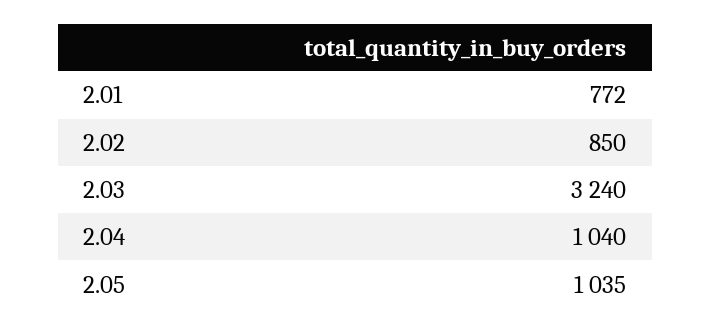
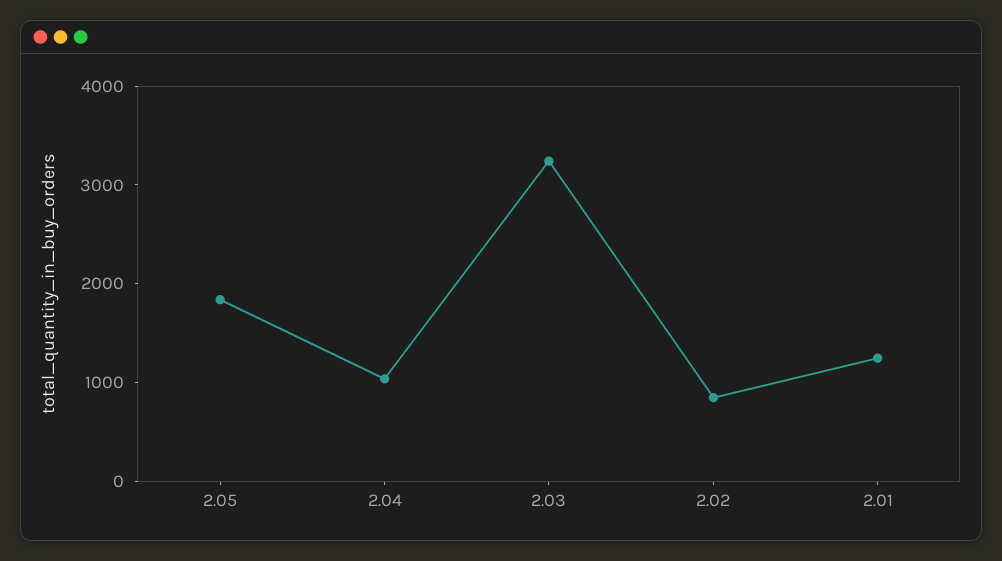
  {
-   "2.01": 772,
+   "2.01": 1200,
    "2.02": 850,
    "2.03": 3240,
    "2.04": 1040,
-   "2.05": 1035
+   "2.05": 1800
  }

